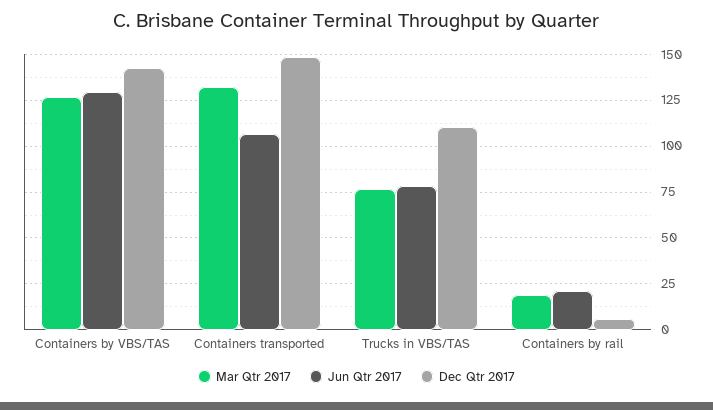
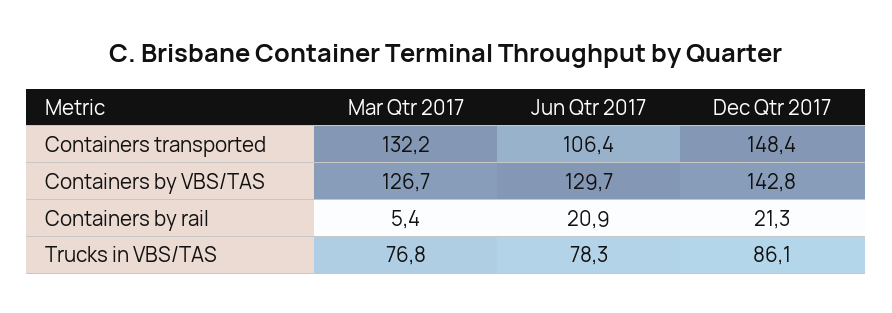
  {
    "Mar Qtr 2017": {
      "Containers by VBS/TAS": 126.7,
      "Containers transported": 132.2,
      "Trucks in VBS/TAS": 76.8,
-     "Containers by rail": 20
+     "Containers by rail": 5.4
    },
    "Jun Qtr 2017": {
      "Containers by VBS/TAS": 129.7,
      "Containers transported": 106.4,
      "Trucks in VBS/TAS": 78.3,
      "Containers by rail": 20.9
    },
    "Dec Qtr 2017": {
      "Containers by VBS/TAS": 142.8,
      "Containers transported": 148.4,
-     "Trucks in VBS/TAS": 110,
+     "Trucks in VBS/TAS": 86.1,
-     "Containers by rail": 5
+     "Containers by rail": 21.3
    }
  }

